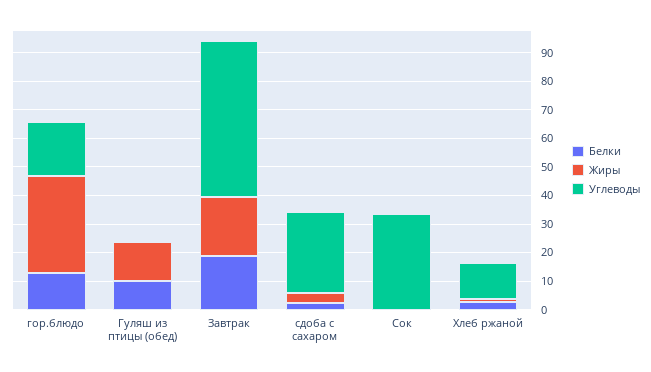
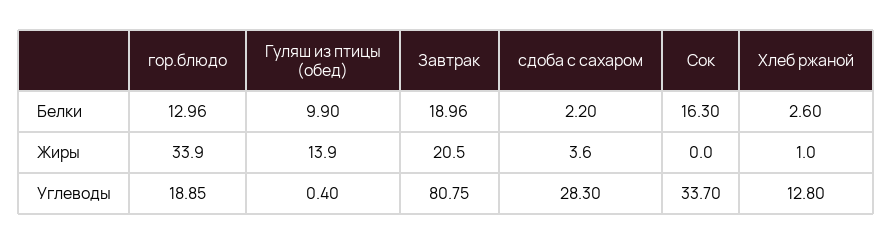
  {
    "Белки": {
      "гор.блюдо": 12.96,
      "Гуляш из птицы (обед)": 9.9,
      "Завтрак": 18.96,
      "сдоба с сахаром": 2.2,
-     "Сок": 0,
+     "Сок": 16.3,
      "Хлеб ржаной": 2.6
    },
    "Жиры": {
      "гор.блюдо": 33.9,
      "Гуляш из птицы (обед)": 13.9,
      "Завтрак": 20.5,
      "сдоба с сахаром": 3.6,
      "Сок": 0,
      "Хлеб ржаной": 1
    },
    "Углеводы": {
      "гор.блюдо": 18.85,
      "Гуляш из птицы (обед)": 0.4,
-     "Завтрак": 55,
+     "Завтрак": 80.75,
      "сдоба с сахаром": 28.3,
      "Сок": 33.7,
      "Хлеб ржаной": 12.8
    }
  }

